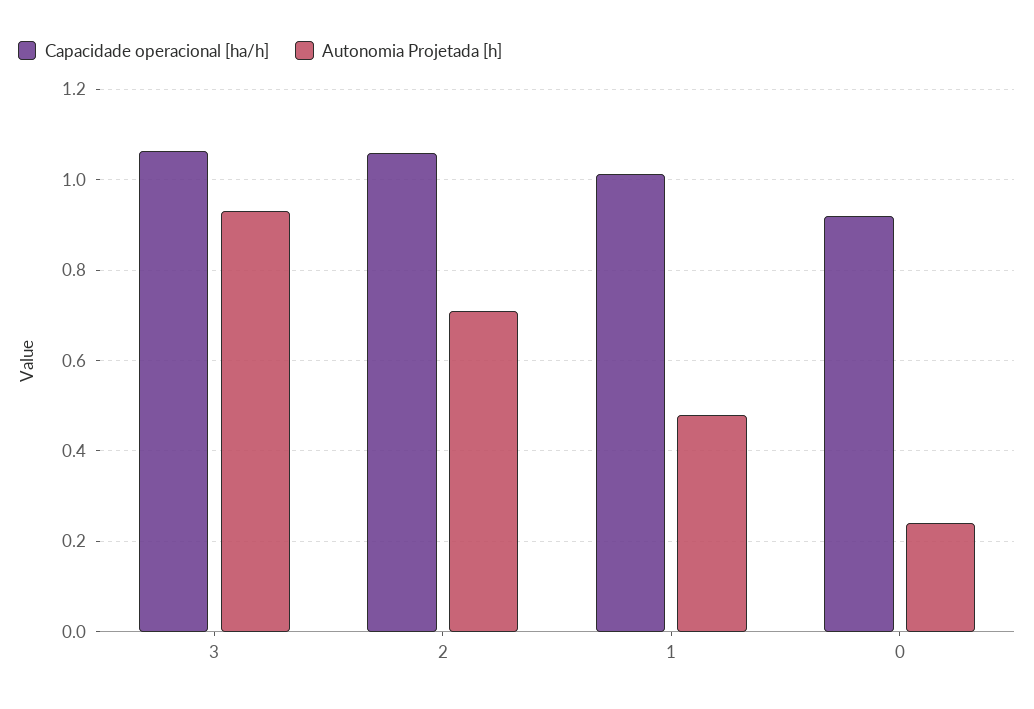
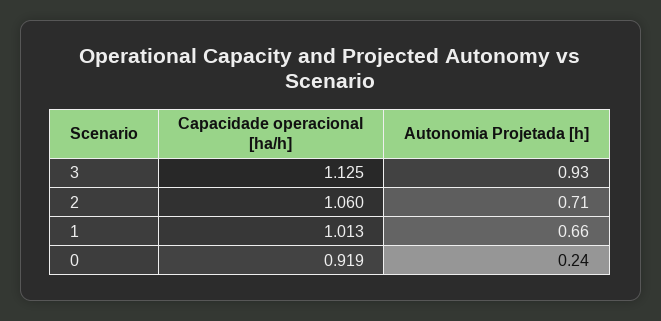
  {
    "Capacidade operacional [ha/h]": {
-     "3": 1.06,
+     "3": 1.125,
      "2": 1.06,
      "1": 1.013,
      "0": 0.919
    },
    "Autonomia Projetada [h]": {
      "3": 0.93,
      "2": 0.71,
-     "1": 0.48,
+     "1": 0.66,
      "0": 0.24
    }
  }

